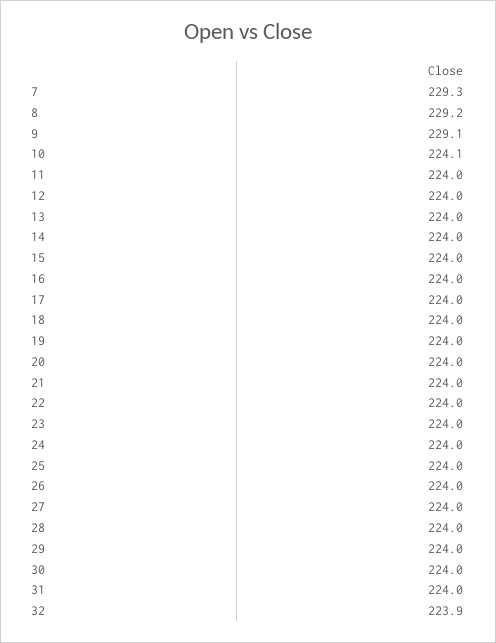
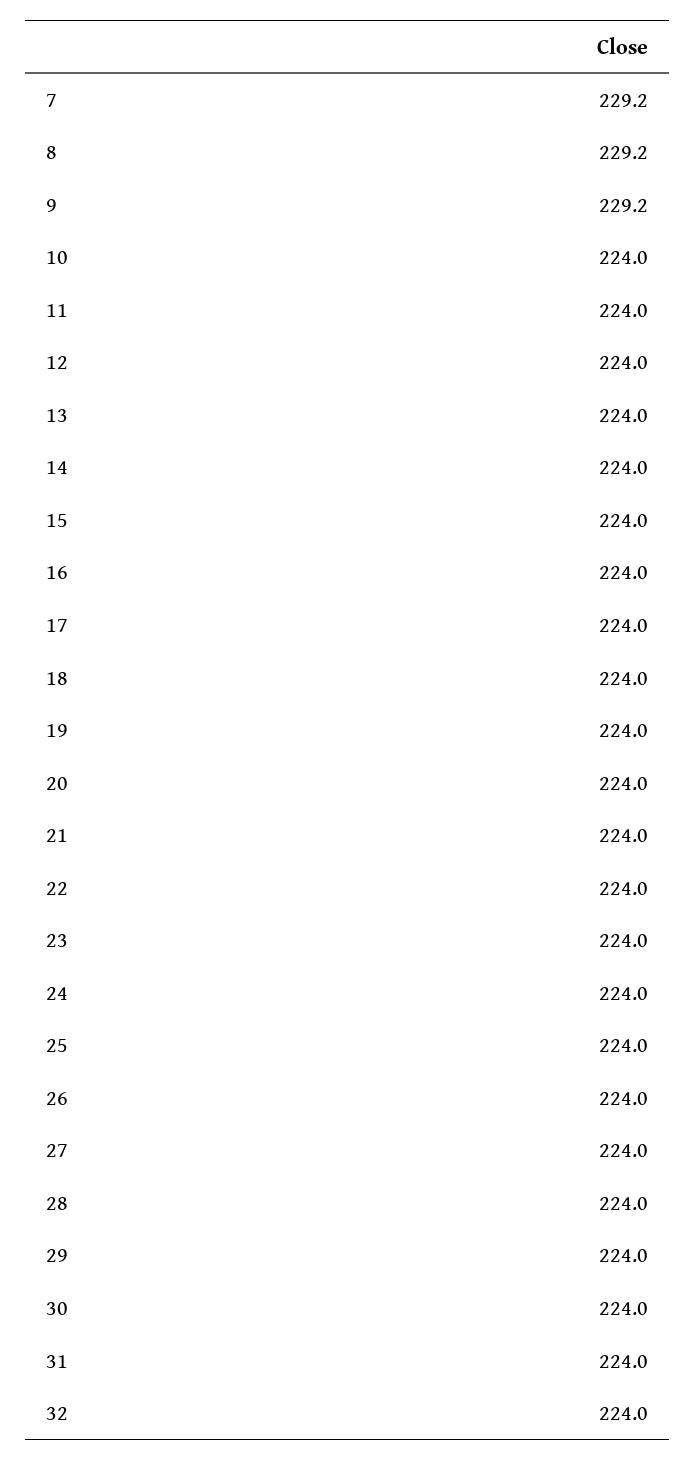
  {
-   "7": 229.3,
+   "7": 229.2,
    "8": 229.2,
-   "9": 229.1,
+   "9": 229.2,
-   "10": 224.1,
+   "10": 224,
    "11": 224,
    "12": 224,
    "13": 224,
    "14": 224,
    "15": 224,
    "16": 224,
    "17": 224,
    "18": 224,
    "19": 224,
    "20": 224,
    "21": 224,
    "22": 224,
    "23": 224,
    "24": 224,
    "25": 224,
    "26": 224,
    "27": 224,
    "28": 224,
    "29": 224,
    "30": 224,
    "31": 224,
-   "32": 223.9
+   "32": 224
  }

